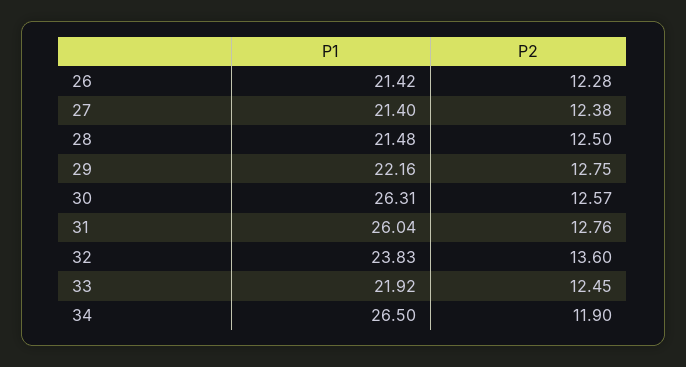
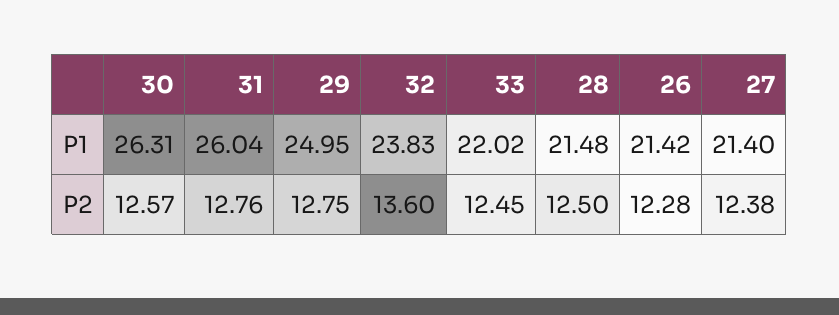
  {
    "P1": {
      "26": 21.42,
      "27": 21.4,
      "28": 21.48,
-     "29": 22.16,
+     "29": 24.95,
      "30": 26.31,
      "31": 26.04,
      "32": 23.83,
-     "33": 21.92,
+     "33": 22.02
-     "34": 26.5
    },
    "P2": {
      "26": 12.28,
      "27": 12.38,
      "28": 12.5,
      "29": 12.75,
      "30": 12.57,
      "31": 12.76,
      "32": 13.6,
-     "33": 12.45,
+     "33": 12.45
-     "34": 11.9
    }
  }

